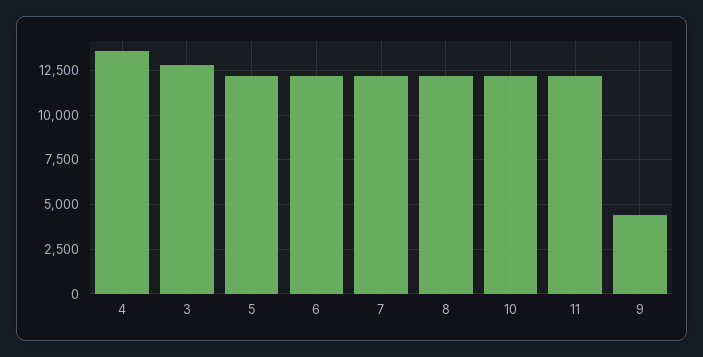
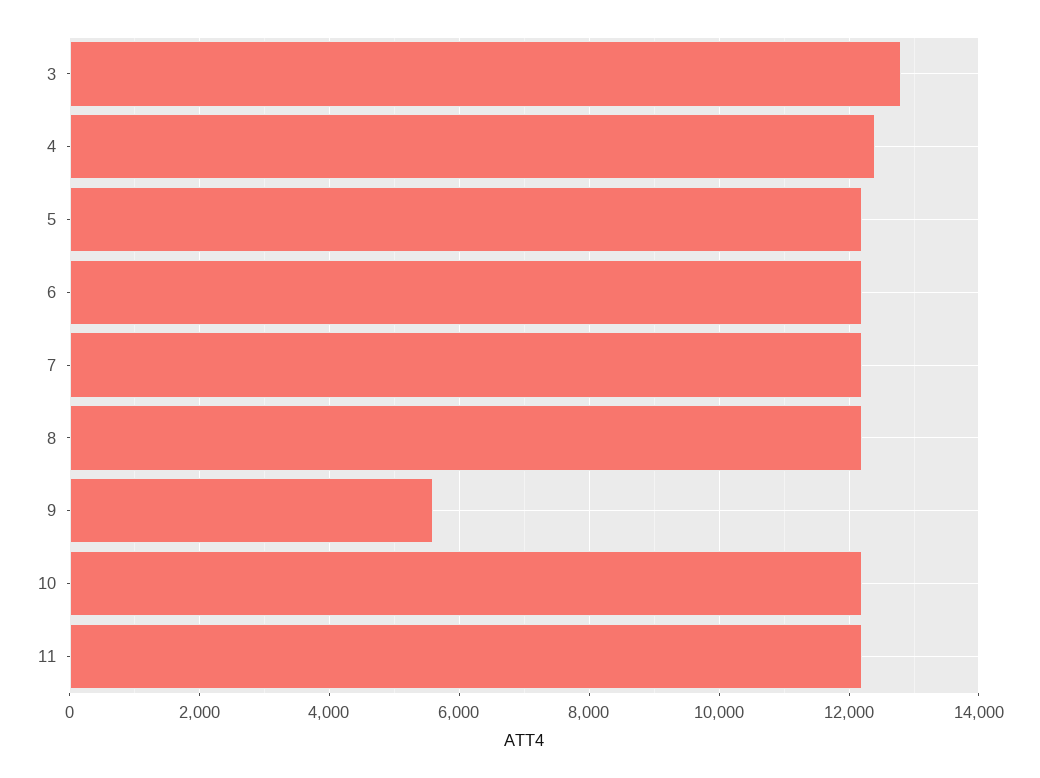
  {
-   "4": 13500,
+   "4": 12400,
    "3": 12800,
    "5": 12200,
    "6": 12200,
    "7": 12200,
    "8": 12200,
    "10": 12200,
    "11": 12200,
-   "9": 4500
+   "9": 5600
  }

